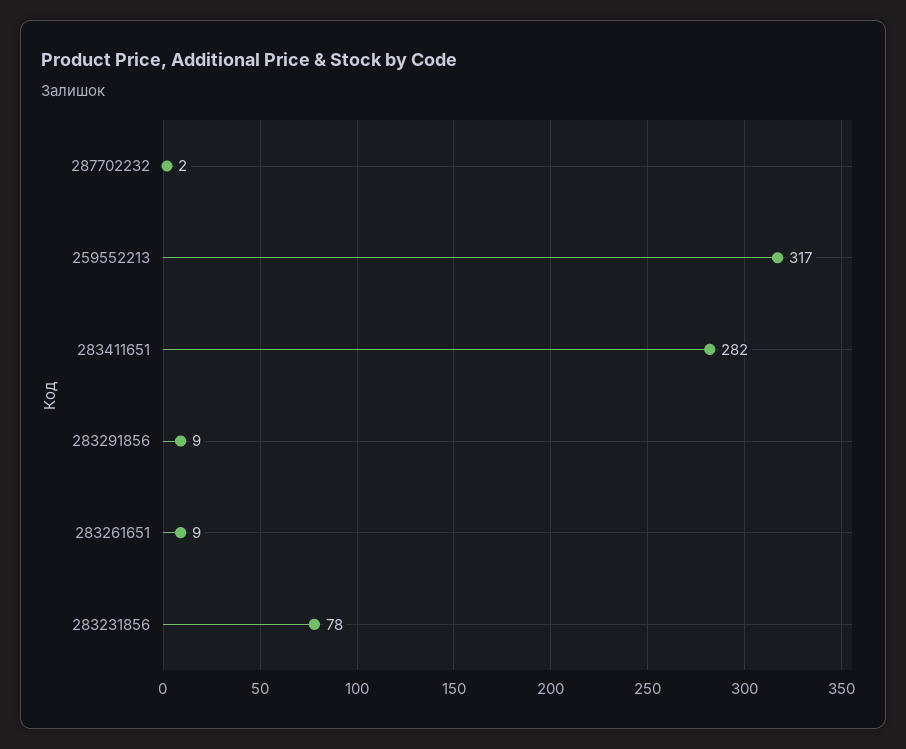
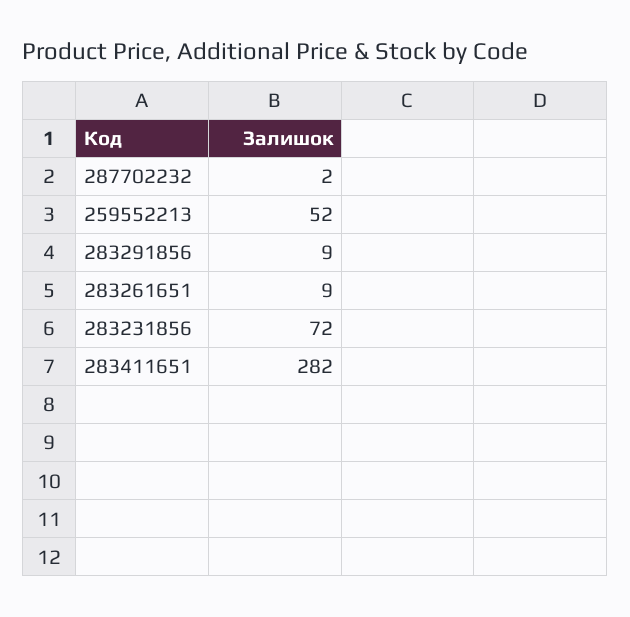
  {
    "287702232": 2,
-   "259552213": 317,
+   "259552213": 52,
    "283411651": 282,
    "283291856": 9,
    "283261651": 9,
-   "283231856": 78
+   "283231856": 72
  }

